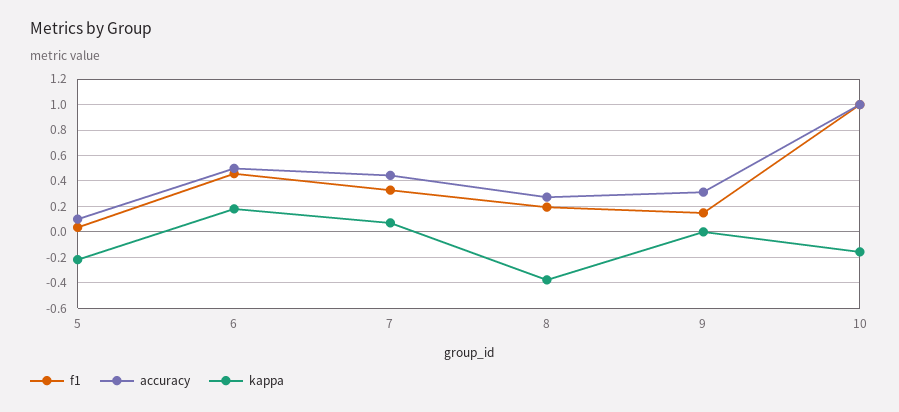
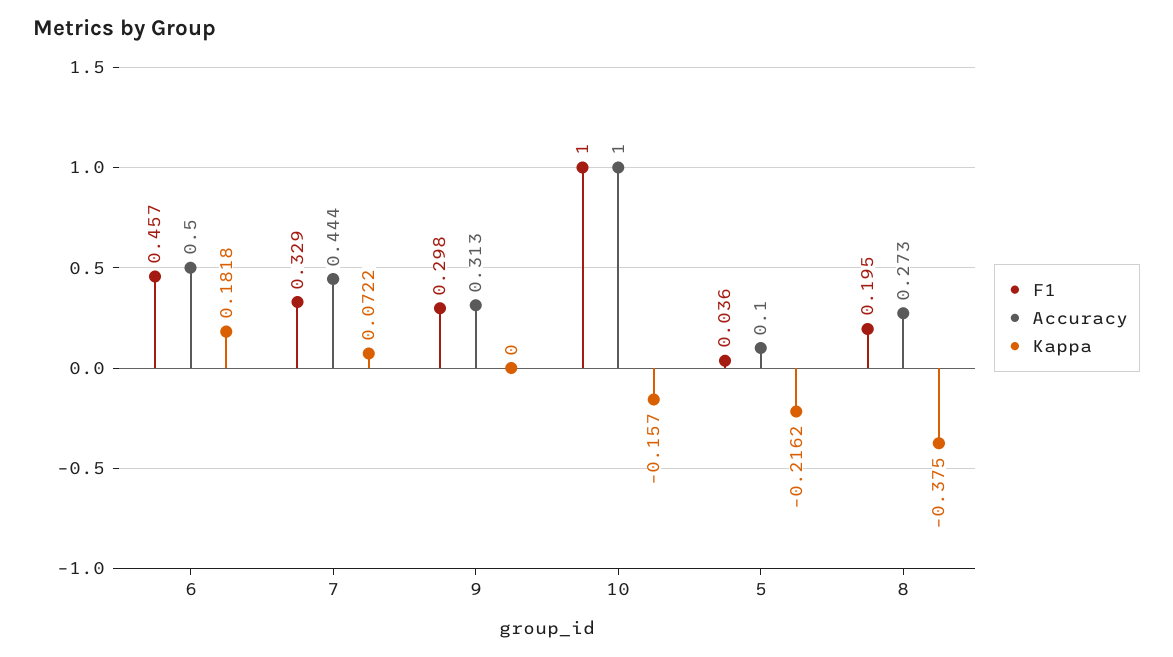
  {
    "f1": {
      "5": 0.036,
      "6": 0.457,
      "7": 0.329,
      "8": 0.195,
-     "9": 0.15,
+     "9": 0.298,
      "10": 1
    },
    "accuracy": {
      "5": 0.1,
      "6": 0.5,
      "7": 0.444,
      "8": 0.273,
      "9": 0.313,
      "10": 1
    },
    "kappa": {
      "5": -0.2162,
      "6": 0.1818,
      "7": 0.0722,
      "8": -0.375,
      "9": 0,
      "10": -0.157
    }
  }

